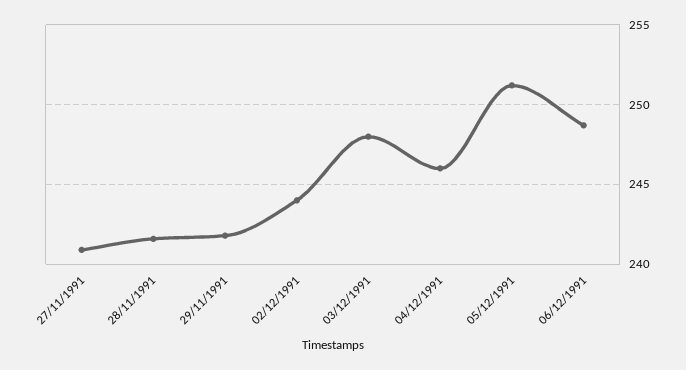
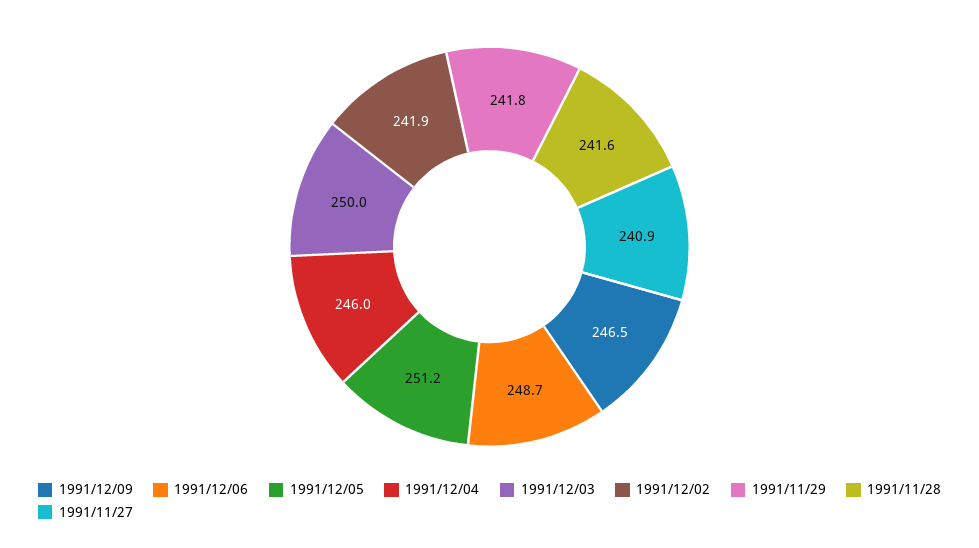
  {
    "27/11/1991": 240.9,
    "28/11/1991": 241.6,
    "29/11/1991": 241.8,
-   "02/12/1991": 244,
+   "02/12/1991": 241.9,
-   "03/12/1991": 248,
+   "03/12/1991": 250,
    "04/12/1991": 246,
    "05/12/1991": 251.2,
-   "06/12/1991": 248.7
+   "06/12/1991": 248.7,
+   "1991/12/09": 246.5
  }

